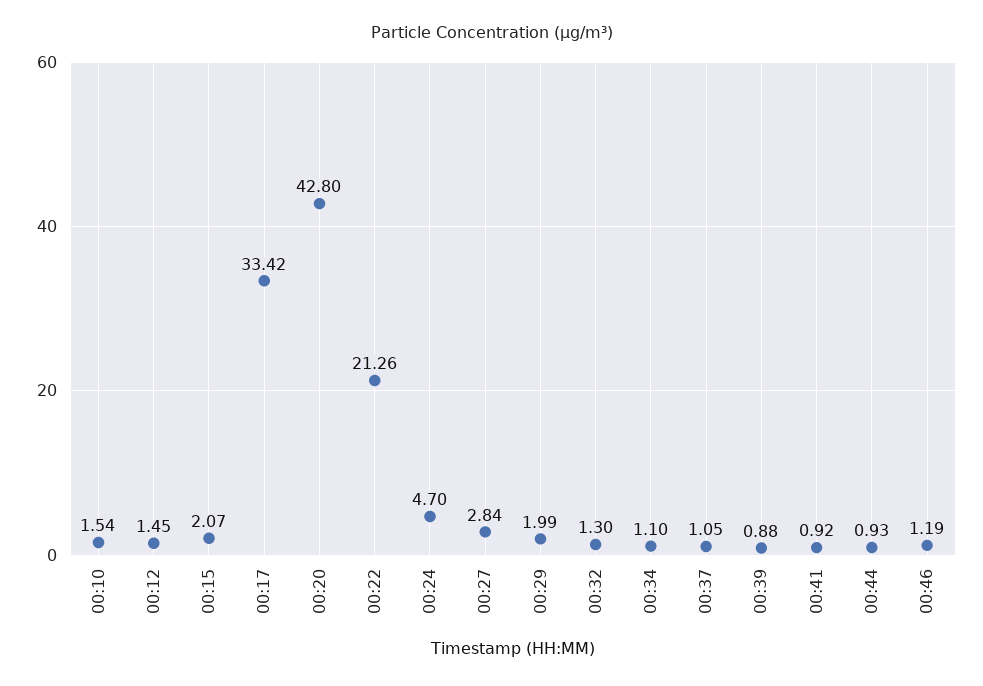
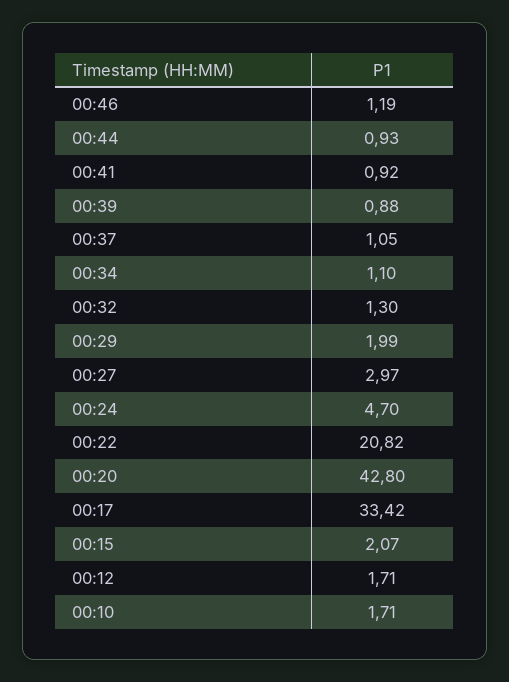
  {
-   "00:10": 1.54,
+   "00:10": 1.71,
-   "00:12": 1.45,
+   "00:12": 1.71,
    "00:15": 2.07,
    "00:17": 33.42,
    "00:20": 42.8,
-   "00:22": 21.26,
+   "00:22": 20.82,
    "00:24": 4.7,
-   "00:27": 2.84,
+   "00:27": 2.97,
    "00:29": 1.99,
    "00:32": 1.3,
    "00:34": 1.1,
    "00:37": 1.05,
    "00:39": 0.88,
    "00:41": 0.92,
    "00:44": 0.93,
    "00:46": 1.19
  }

